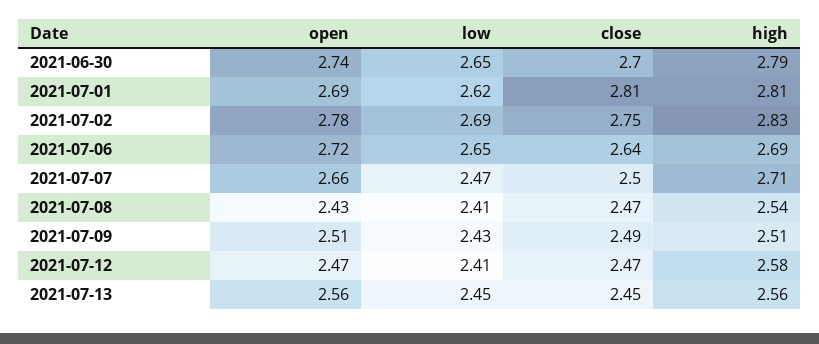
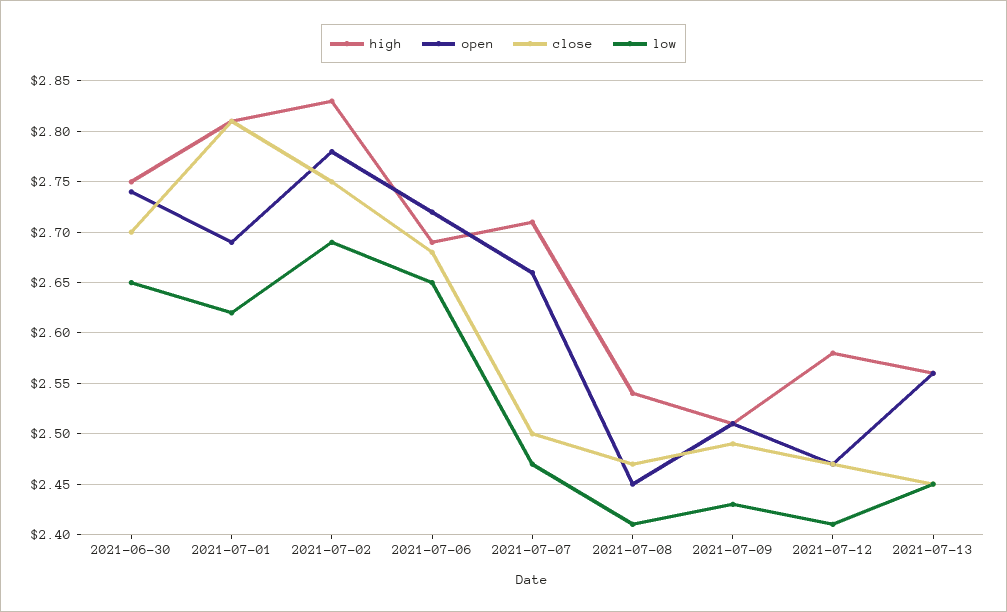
  {
    "open": {
      "2021-06-30": 2.74,
      "2021-07-01": 2.69,
      "2021-07-02": 2.78,
      "2021-07-06": 2.72,
      "2021-07-07": 2.66,
-     "2021-07-08": 2.43,
+     "2021-07-08": 2.45,
      "2021-07-09": 2.51,
      "2021-07-12": 2.47,
      "2021-07-13": 2.56
    },
    "low": {
      "2021-06-30": 2.65,
      "2021-07-01": 2.62,
      "2021-07-02": 2.69,
      "2021-07-06": 2.65,
      "2021-07-07": 2.47,
      "2021-07-08": 2.41,
      "2021-07-09": 2.43,
      "2021-07-12": 2.41,
      "2021-07-13": 2.45
    },
    "close": {
      "2021-06-30": 2.7,
      "2021-07-01": 2.81,
      "2021-07-02": 2.75,
-     "2021-07-06": 2.64,
+     "2021-07-06": 2.68,
      "2021-07-07": 2.5,
      "2021-07-08": 2.47,
      "2021-07-09": 2.49,
      "2021-07-12": 2.47,
      "2021-07-13": 2.45
    },
    "high": {
-     "2021-06-30": 2.79,
+     "2021-06-30": 2.75,
      "2021-07-01": 2.81,
      "2021-07-02": 2.83,
      "2021-07-06": 2.69,
      "2021-07-07": 2.71,
      "2021-07-08": 2.54,
      "2021-07-09": 2.51,
      "2021-07-12": 2.58,
      "2021-07-13": 2.56
    }
  }

